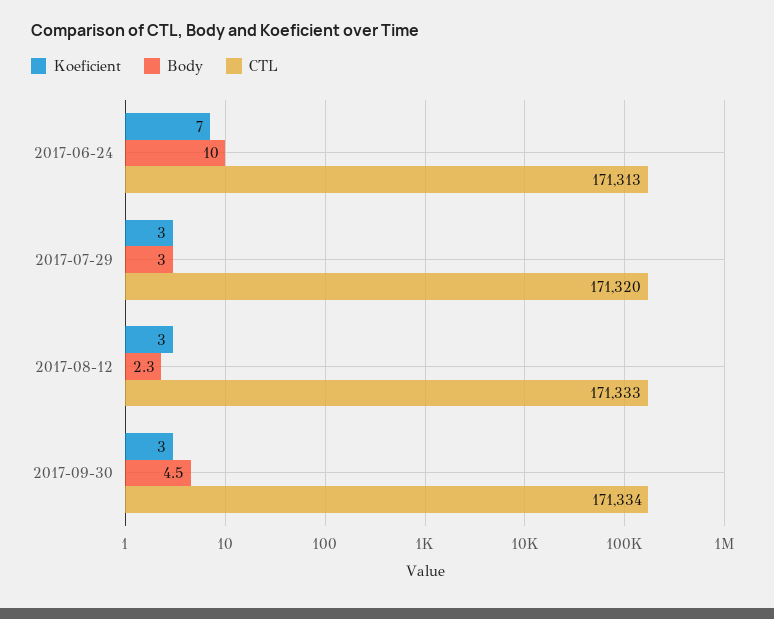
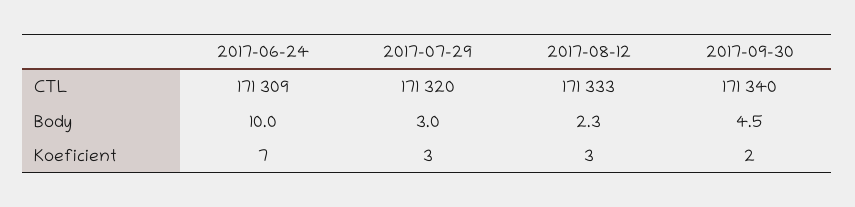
  {
    "Koeficient": {
      "2017-06-24": 7,
      "2017-07-29": 3,
      "2017-08-12": 3,
-     "2017-09-30": 3
+     "2017-09-30": 2
    },
    "Body": {
      "2017-06-24": 10,
      "2017-07-29": 3,
      "2017-08-12": 2.3,
      "2017-09-30": 4.5
    },
    "CTL": {
-     "2017-06-24": 171313,
+     "2017-06-24": 171309,
      "2017-07-29": 171320,
      "2017-08-12": 171333,
-     "2017-09-30": 171334
+     "2017-09-30": 171340
    }
  }

